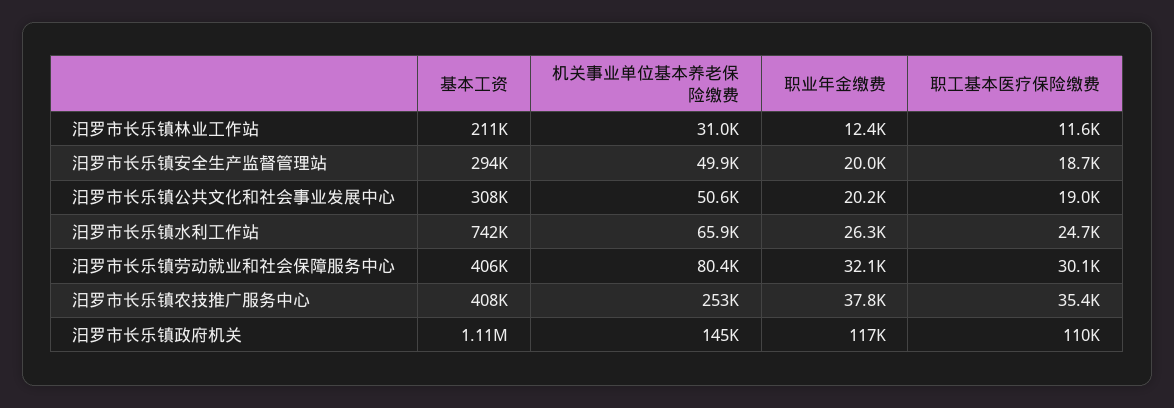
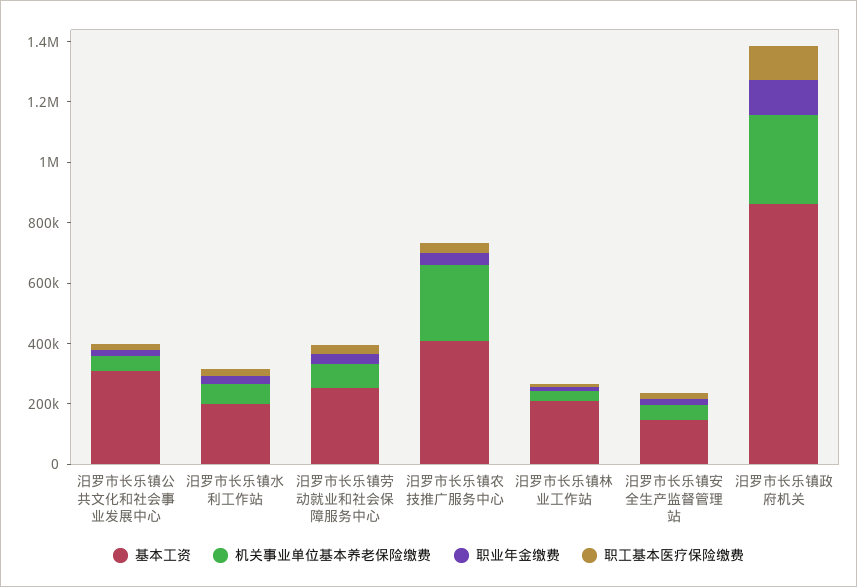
  {
    "基本工资": {
      "汨罗市长乐镇林业工作站": 211000,
-     "汨罗市长乐镇安全生产监督管理站": 294000,
+     "汨罗市长乐镇安全生产监督管理站": 150000,
      "汨罗市长乐镇公共文化和社会事业发展中心": 308000,
-     "汨罗市长乐镇水利工作站": 742000,
+     "汨罗市长乐镇水利工作站": 200000,
-     "汨罗市长乐镇劳动就业和社会保障服务中心": 406000,
+     "汨罗市长乐镇劳动就业和社会保障服务中心": 250000,
      "汨罗市长乐镇农技推广服务中心": 408000,
-     "汨罗市长乐镇政府机关": 1110000
+     "汨罗市长乐镇政府机关": 850000
    },
    "机关事业单位基本养老保险缴费": {
      "汨罗市长乐镇林业工作站": 31000,
      "汨罗市长乐镇安全生产监督管理站": 49900,
      "汨罗市长乐镇公共文化和社会事业发展中心": 50600,
      "汨罗市长乐镇水利工作站": 65900,
      "汨罗市长乐镇劳动就业和社会保障服务中心": 80400,
      "汨罗市长乐镇农技推广服务中心": 253000,
-     "汨罗市长乐镇政府机关": 145000
+     "汨罗市长乐镇政府机关": 300000
    },
    "职业年金缴费": {
      "汨罗市长乐镇林业工作站": 12400,
      "汨罗市长乐镇安全生产监督管理站": 20000,
      "汨罗市长乐镇公共文化和社会事业发展中心": 20200,
      "汨罗市长乐镇水利工作站": 26300,
      "汨罗市长乐镇劳动就业和社会保障服务中心": 32100,
      "汨罗市长乐镇农技推广服务中心": 37800,
      "汨罗市长乐镇政府机关": 117000
    },
    "职工基本医疗保险缴费": {
      "汨罗市长乐镇林业工作站": 11600,
      "汨罗市长乐镇安全生产监督管理站": 18700,
      "汨罗市长乐镇公共文化和社会事业发展中心": 19000,
      "汨罗市长乐镇水利工作站": 24700,
      "汨罗市长乐镇劳动就业和社会保障服务中心": 30100,
      "汨罗市长乐镇农技推广服务中心": 35400,
      "汨罗市长乐镇政府机关": 110000
    }
  }

